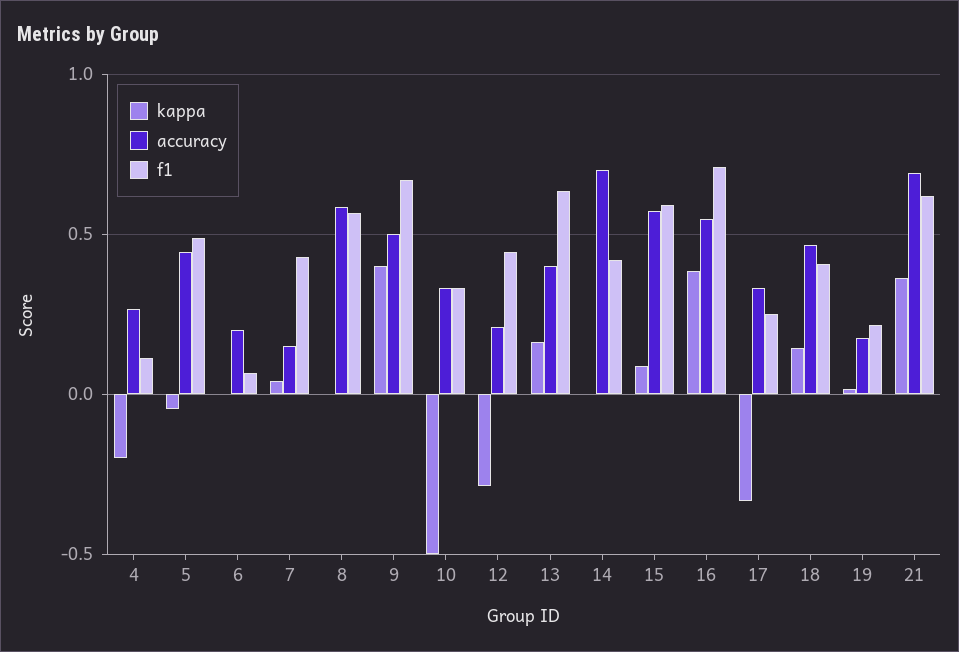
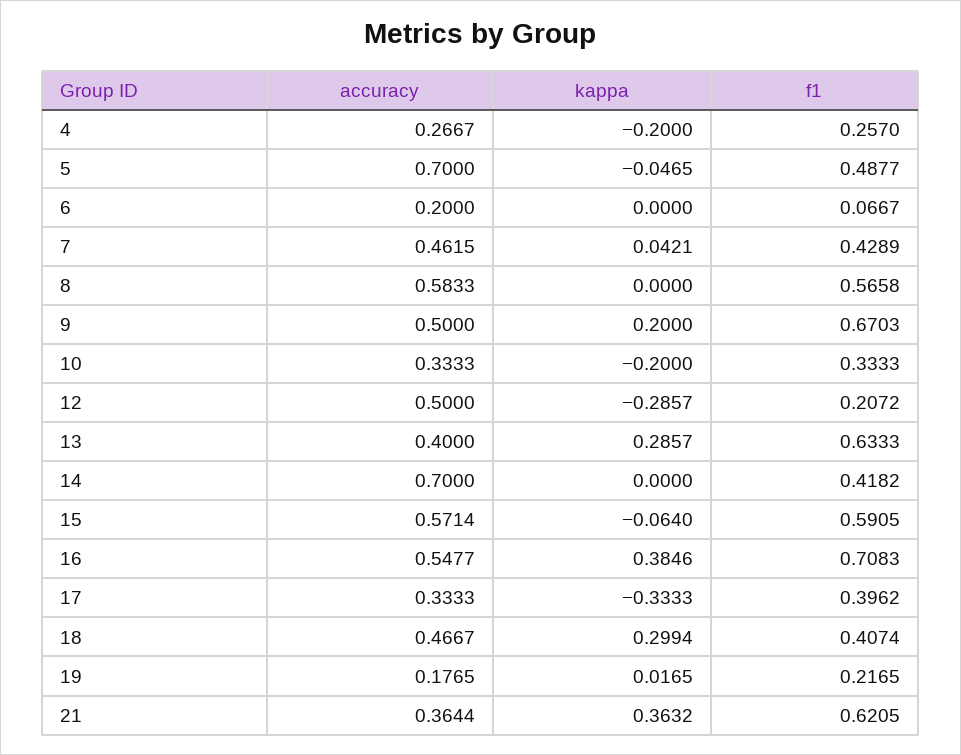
  {
    "kappa": {
      "4": -0.2,
      "5": -0.0465,
      "6": 0,
      "7": 0.0421,
      "8": 0,
-     "9": 0.4,
+     "9": 0.2,
-     "10": -0.5,
+     "10": -0.2,
      "12": -0.2857,
-     "13": 0.15,
+     "13": 0.2857,
      "14": 0,
-     "15": 0.1,
+     "15": -0.064,
      "16": 0.3846,
      "17": -0.3333,
-     "18": 0.15,
+     "18": 0.2994,
      "19": 0.0165,
      "21": 0.3632
    },
    "accuracy": {
      "4": 0.2667,
-     "5": 0.45,
+     "5": 0.7,
      "6": 0.2,
-     "7": 0.15,
+     "7": 0.4615,
      "8": 0.5833,
      "9": 0.5,
      "10": 0.3333,
-     "12": 0.2,
+     "12": 0.5,
      "13": 0.4,
      "14": 0.7,
      "15": 0.5714,
      "16": 0.5477,
      "17": 0.3333,
      "18": 0.4667,
      "19": 0.1765,
-     "21": 0.7
+     "21": 0.3644
    },
    "f1": {
-     "4": 0.1,
+     "4": 0.257,
      "5": 0.4877,
      "6": 0.0667,
      "7": 0.4289,
      "8": 0.5658,
      "9": 0.6703,
      "10": 0.3333,
-     "12": 0.45,
+     "12": 0.2072,
      "13": 0.6333,
      "14": 0.4182,
      "15": 0.5905,
      "16": 0.7083,
-     "17": 0.25,
+     "17": 0.3962,
      "18": 0.4074,
      "19": 0.2165,
      "21": 0.6205
    }
  }

